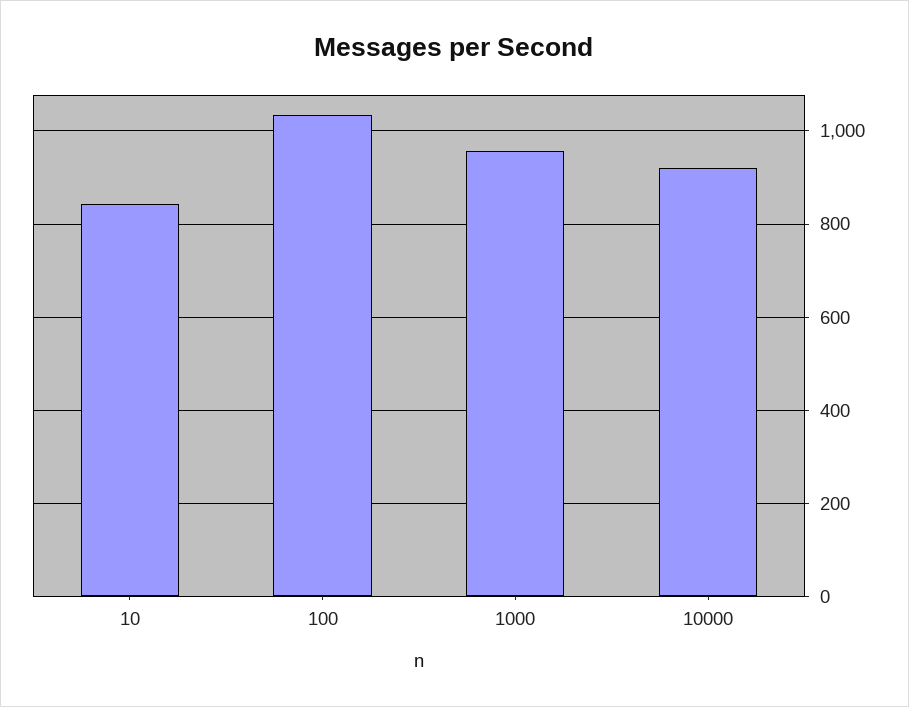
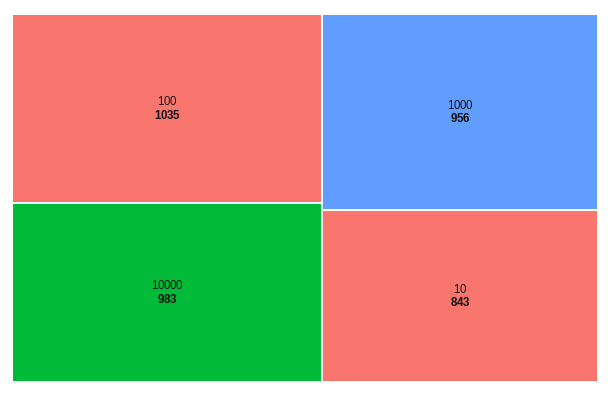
  {
    "10": 843,
    "100": 1035,
    "1000": 956,
-   "10000": 920
+   "10000": 983
  }

